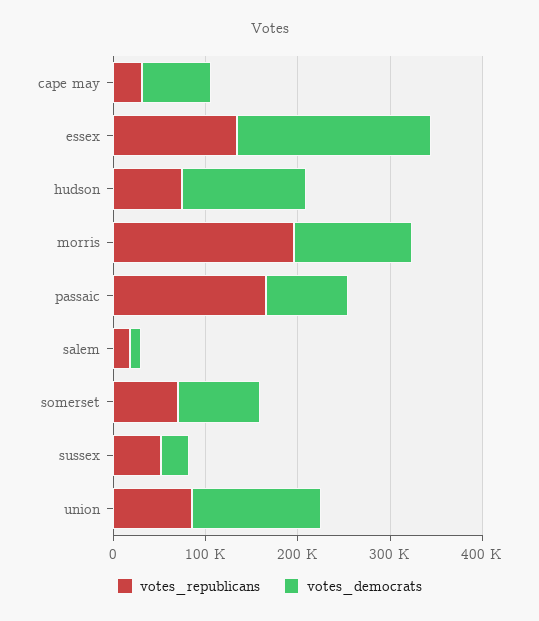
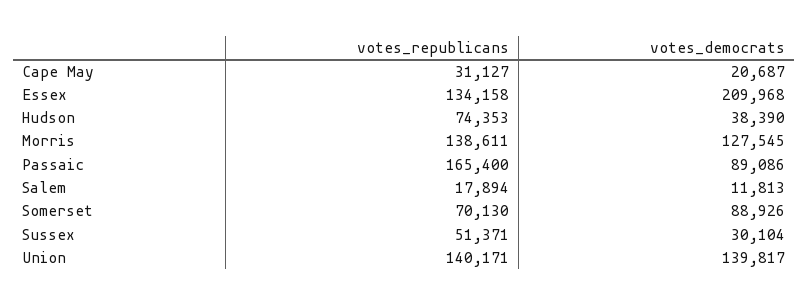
  {
    "votes_republicans": {
      "cape may": 31127,
      "essex": 134158,
      "hudson": 74353,
-     "morris": 200000,
+     "morris": 138611,
      "passaic": 165400,
      "salem": 17894,
      "somerset": 70130,
      "sussex": 51371,
-     "union": 80000
+     "union": 140171
    },
    "votes_democrats": {
-     "cape may": 80000,
+     "cape may": 20687,
      "essex": 209968,
-     "hudson": 140000,
+     "hudson": 38390,
      "morris": 127545,
      "passaic": 89086,
      "salem": 11813,
      "somerset": 88926,
      "sussex": 30104,
      "union": 139817
    }
  }

